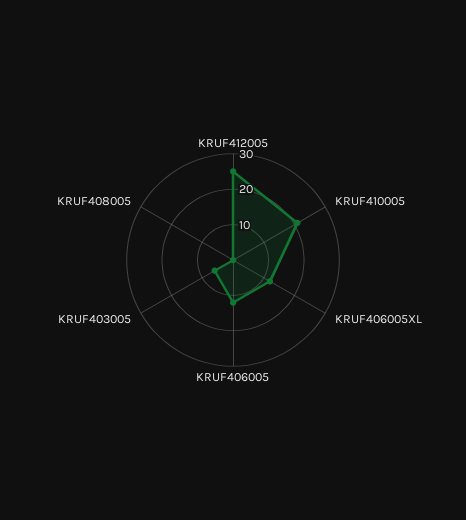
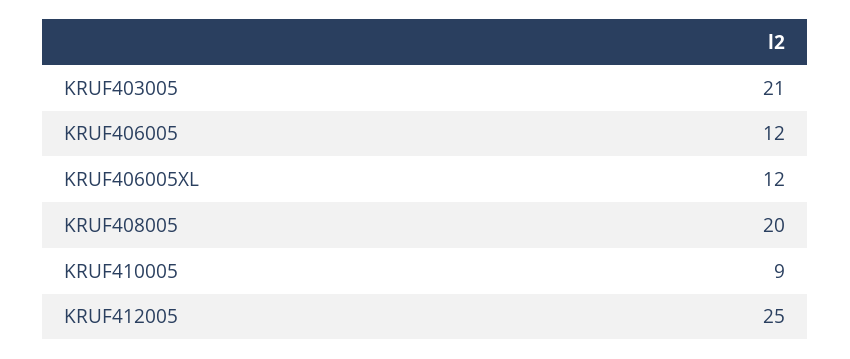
  {
    "KRUF412005": 25,
-   "KRUF410005": 20,
+   "KRUF410005": 9,
    "KRUF406005XL": 12,
    "KRUF406005": 12,
-   "KRUF403005": 5,
+   "KRUF403005": 21,
-   "KRUF408005": 0
+   "KRUF408005": 20
  }

